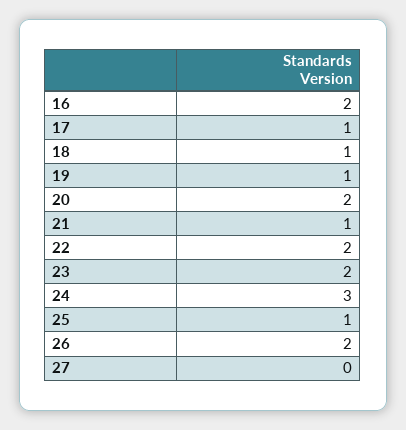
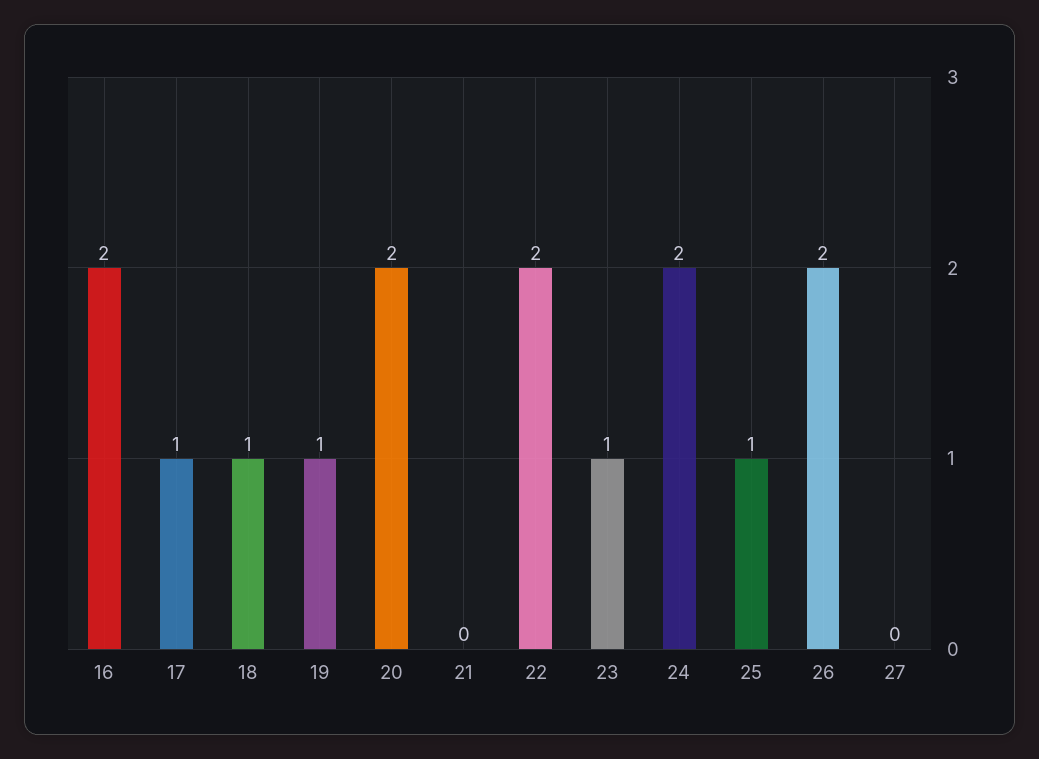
  {
    "16": 2,
    "17": 1,
    "18": 1,
    "19": 1,
    "20": 2,
-   "21": 1,
+   "21": 0,
    "22": 2,
-   "23": 2,
+   "23": 1,
-   "24": 3,
+   "24": 2,
    "25": 1,
    "26": 2,
    "27": 0
  }

